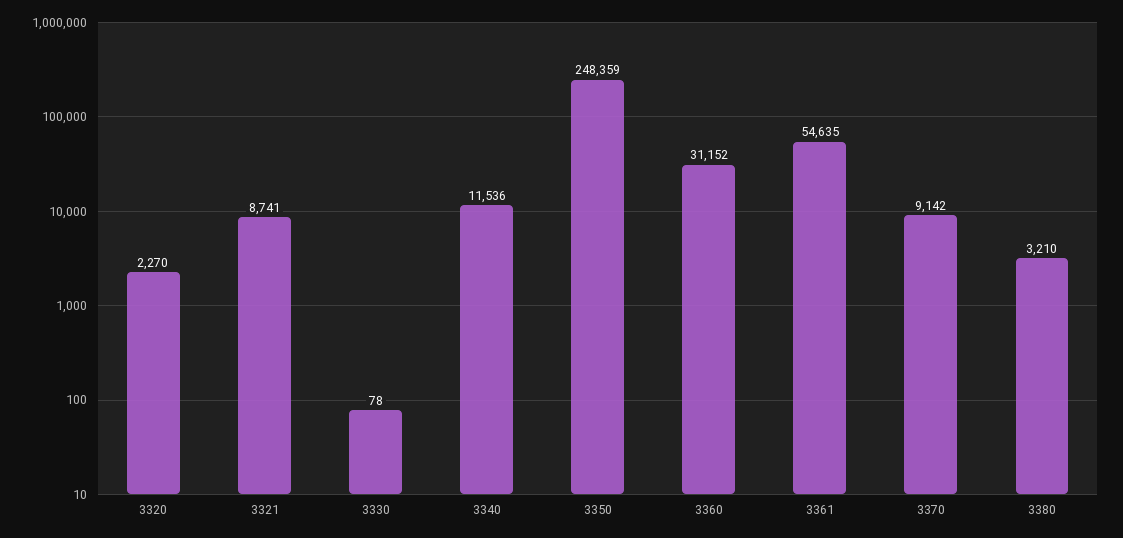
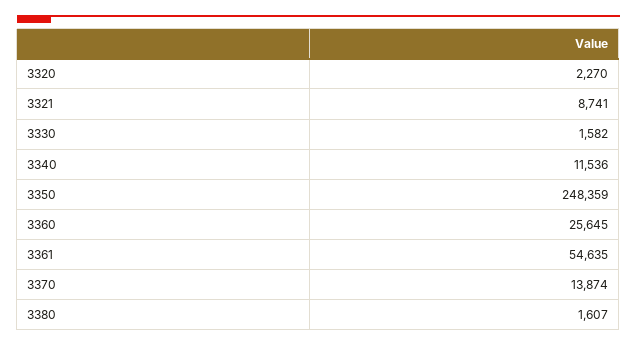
  {
    "3320": 2270,
    "3321": 8741,
-   "3330": 78,
+   "3330": 1582,
    "3340": 11536,
    "3350": 248359,
-   "3360": 31152,
+   "3360": 25645,
    "3361": 54635,
-   "3370": 9142,
+   "3370": 13874,
-   "3380": 3210
+   "3380": 1607
  }

